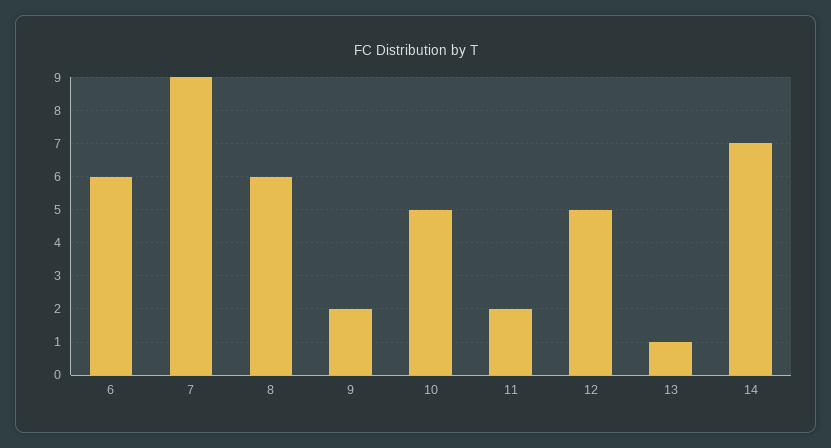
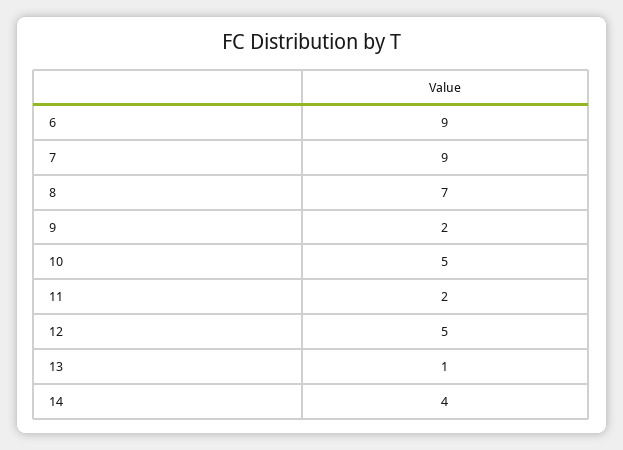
  {
-   "6": 6,
+   "6": 9,
    "7": 9,
-   "8": 6,
+   "8": 7,
    "9": 2,
    "10": 5,
    "11": 2,
    "12": 5,
    "13": 1,
-   "14": 7
+   "14": 4
  }

